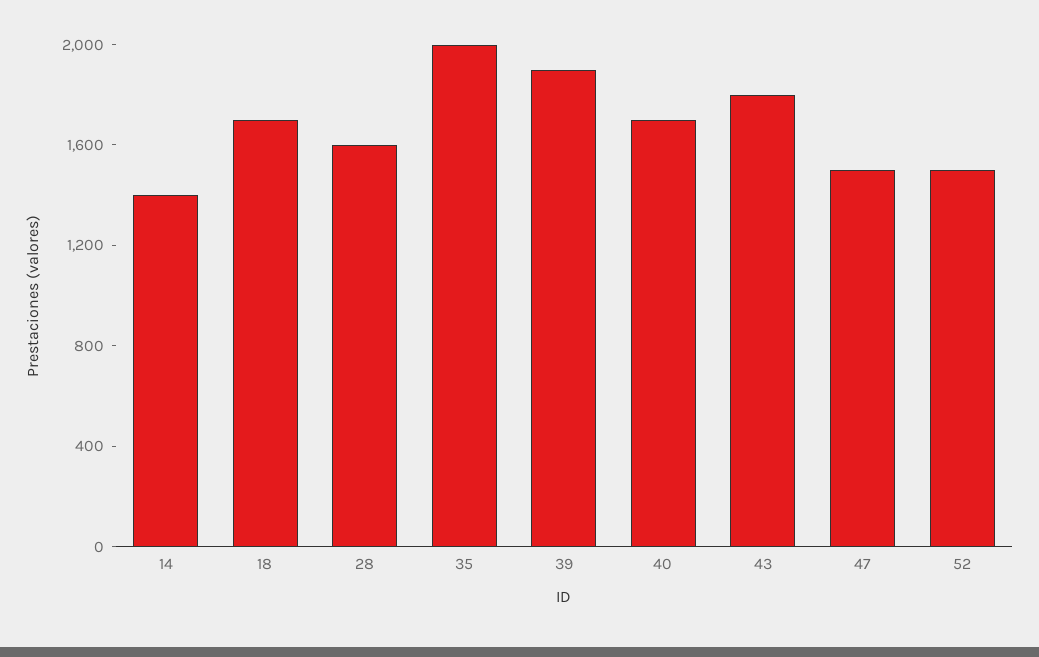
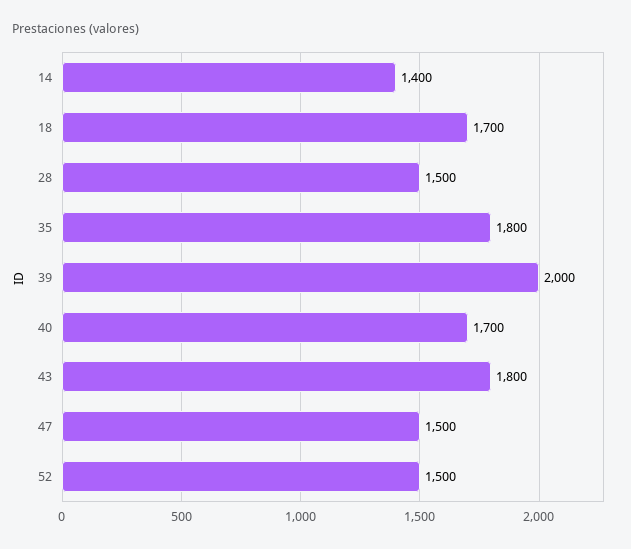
  {
    "14": 1400,
    "18": 1700,
-   "28": 1600,
+   "28": 1500,
-   "35": 2000,
+   "35": 1800,
-   "39": 1900,
+   "39": 2000,
    "40": 1700,
    "43": 1800,
    "47": 1500,
    "52": 1500
  }

